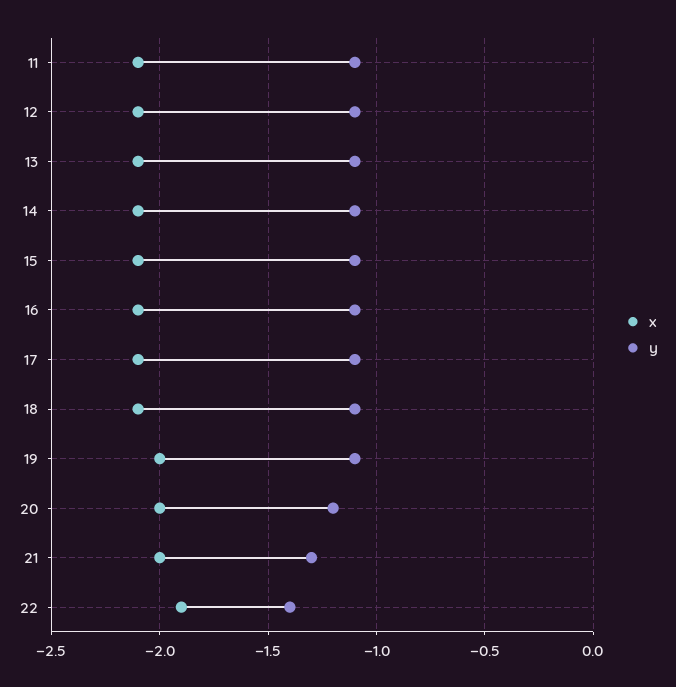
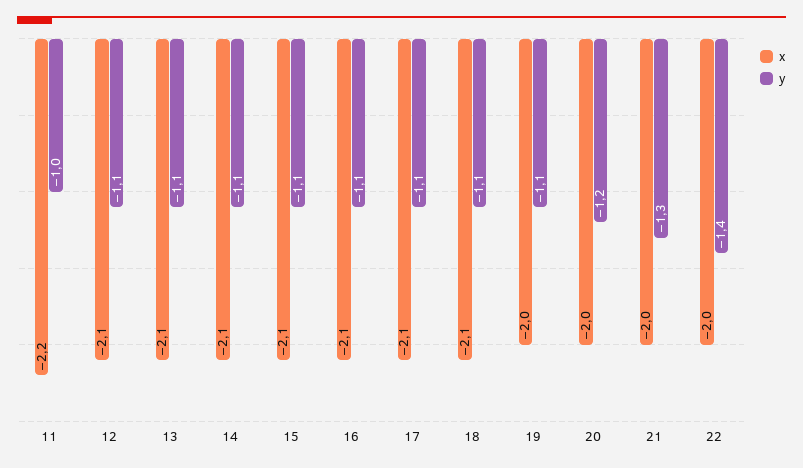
  {
    "x": {
-     "11": -2.1,
+     "11": -2.2,
      "12": -2.1,
      "13": -2.1,
      "14": -2.1,
      "15": -2.1,
      "16": -2.1,
      "17": -2.1,
      "18": -2.1,
      "19": -2,
      "20": -2,
      "21": -2,
-     "22": -1.9
+     "22": -2
    },
    "y": {
-     "11": -1.1,
+     "11": -1,
      "12": -1.1,
      "13": -1.1,
      "14": -1.1,
      "15": -1.1,
      "16": -1.1,
      "17": -1.1,
      "18": -1.1,
      "19": -1.1,
      "20": -1.2,
      "21": -1.3,
      "22": -1.4
    }
  }

